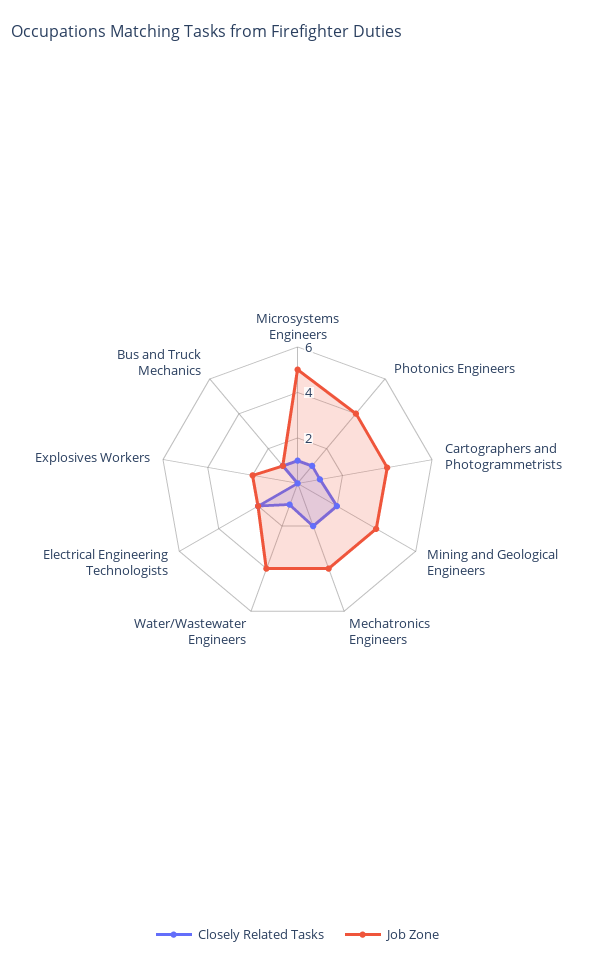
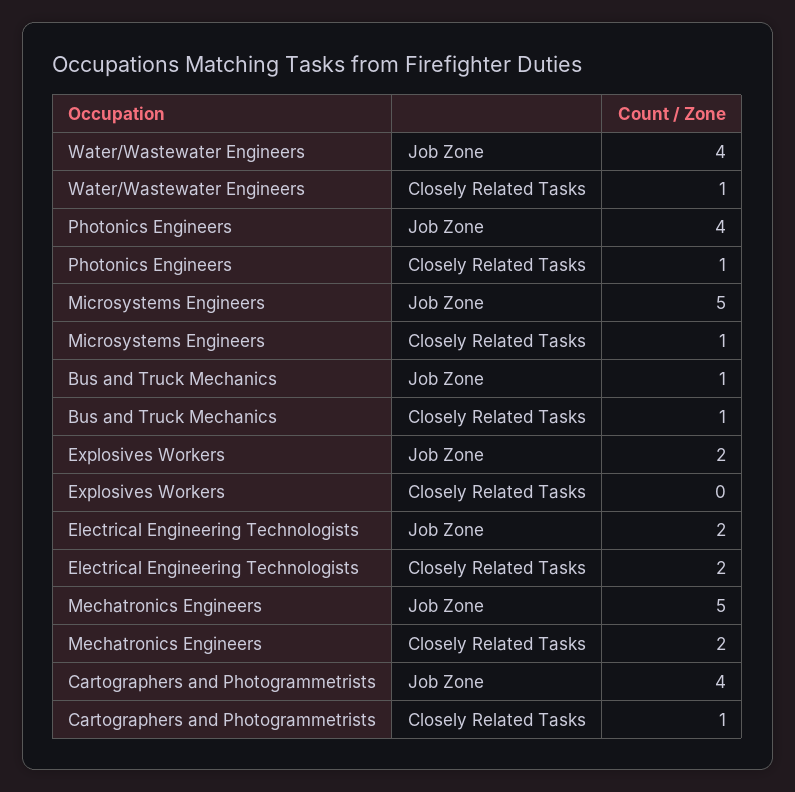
  {
    "Closely Related Tasks": {
      "Microsystems Engineers": 1,
      "Photonics Engineers": 1,
      "Cartographers and Photogrammetrists": 1,
-     "Mining and Geological Engineers": 2,
      "Mechatronics Engineers": 2,
      "Water/Wastewater Engineers": 1,
      "Electrical Engineering Technologists": 2,
      "Explosives Workers": 0,
      "Bus and Truck Mechanics": 1
    },
    "Job Zone": {
      "Microsystems Engineers": 5,
      "Photonics Engineers": 4,
      "Cartographers and Photogrammetrists": 4,
-     "Mining and Geological Engineers": 4,
-     "Mechatronics Engineers": 4,
+     "Mechatronics Engineers": 5,
      "Water/Wastewater Engineers": 4,
      "Electrical Engineering Technologists": 2,
      "Explosives Workers": 2,
      "Bus and Truck Mechanics": 1
    }
  }

